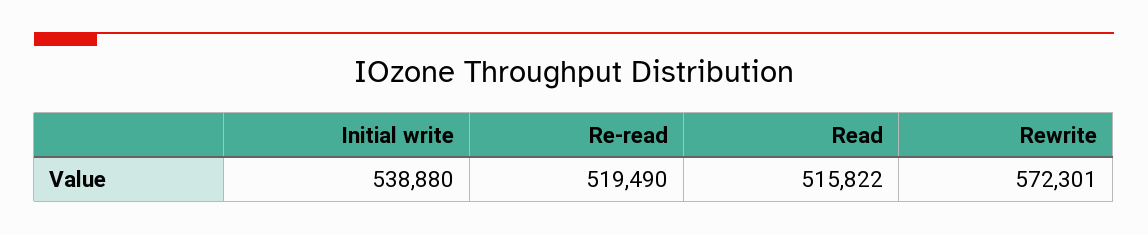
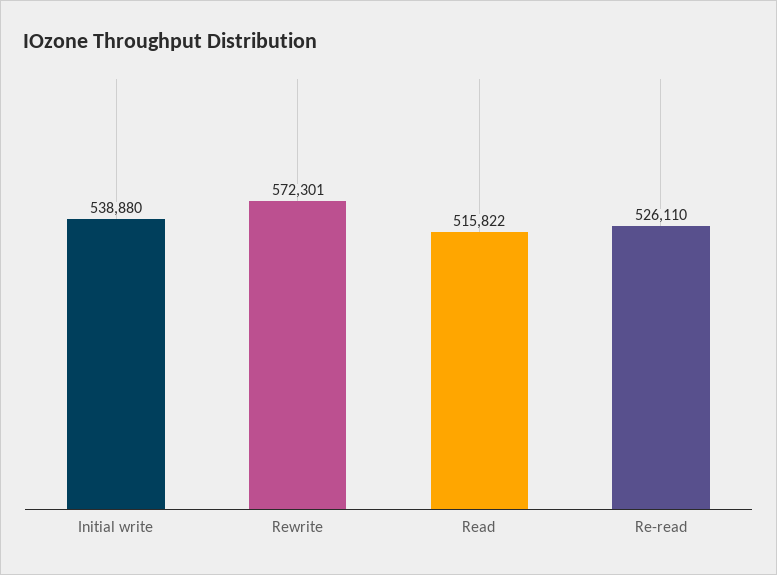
  {
    "Initial write": 538880,
-   "Re-read": 519490,
+   "Re-read": 526110,
    "Read": 515822,
    "Rewrite": 572301
  }

